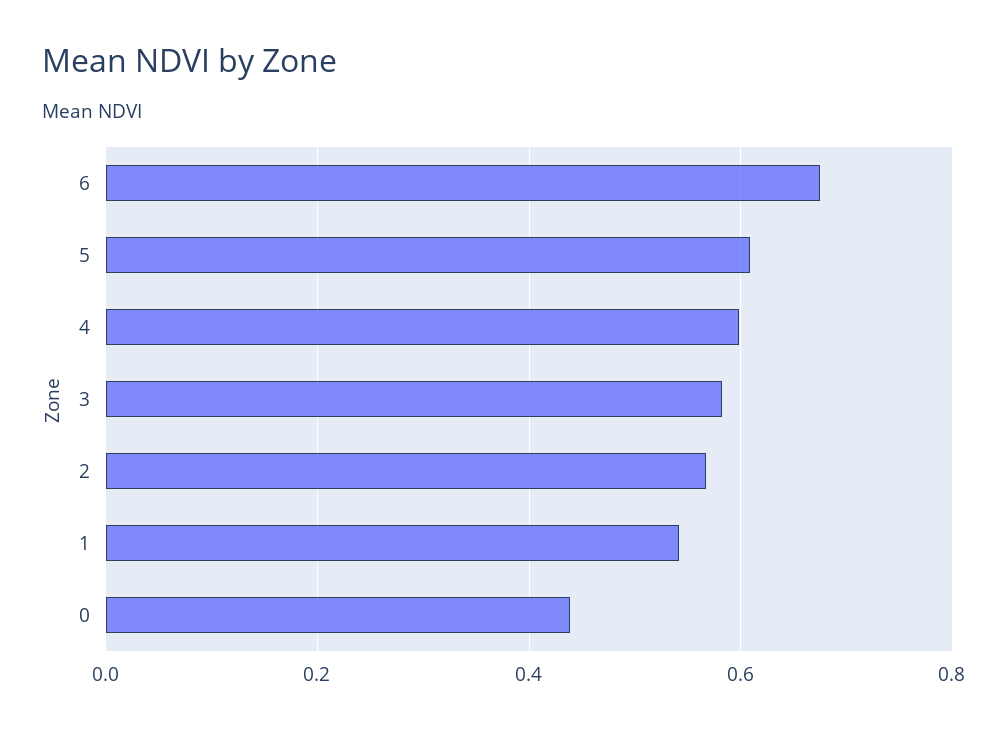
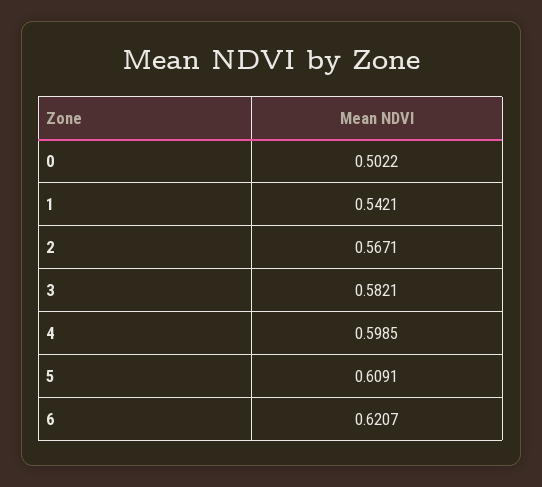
  {
-   "6": 0.68,
+   "6": 0.6207,
    "5": 0.6091,
    "4": 0.5985,
    "3": 0.5821,
    "2": 0.5671,
    "1": 0.5421,
-   "0": 0.44
+   "0": 0.5022
  }

